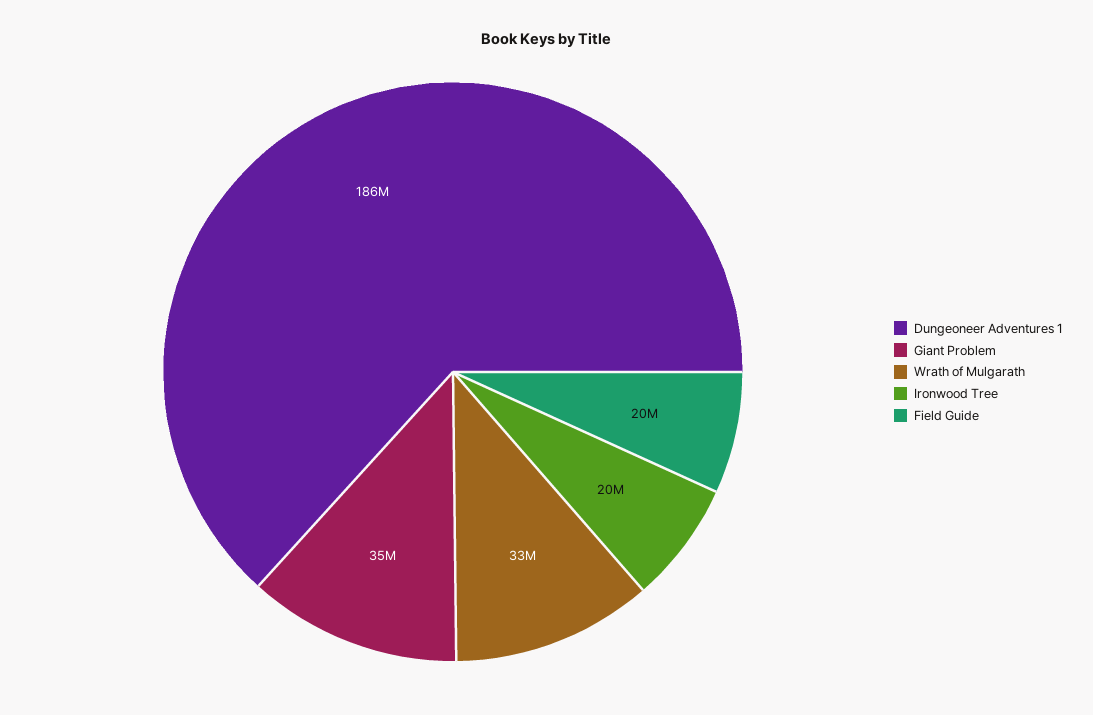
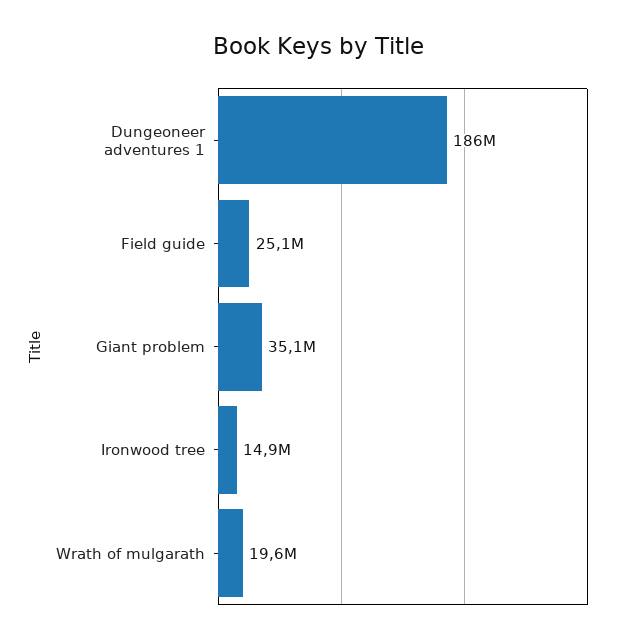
  {
    "Dungeoneer Adventures 1": 186000000,
    "Giant Problem": 35100000,
-   "Wrath of Mulgarath": 33000000,
+   "Wrath of Mulgarath": 19600000,
-   "Ironwood Tree": 20000000,
+   "Ironwood Tree": 14900000,
-   "Field Guide": 20000000
+   "Field Guide": 25100000
  }

